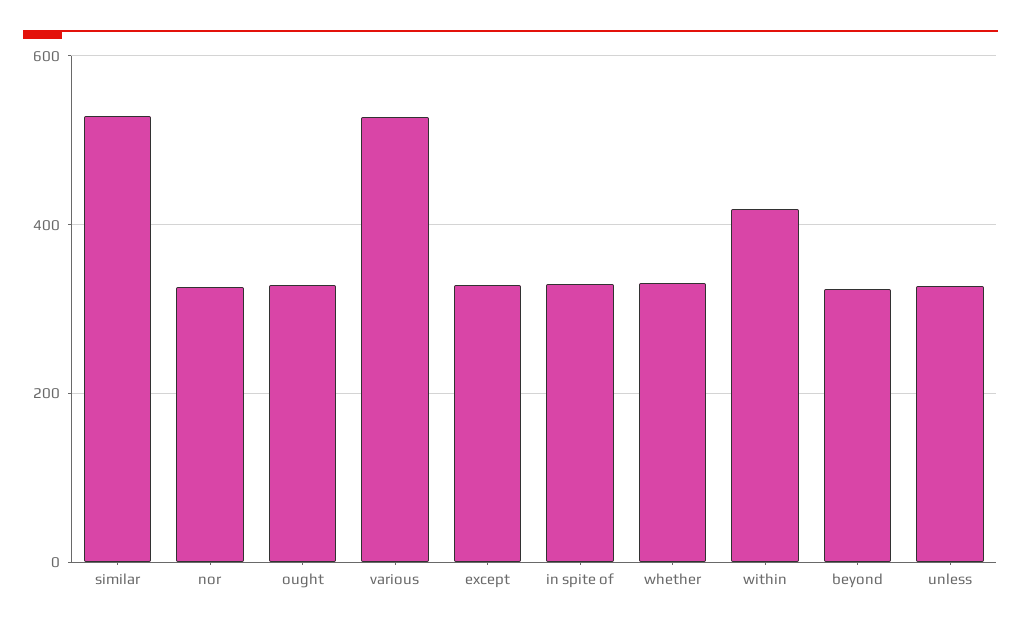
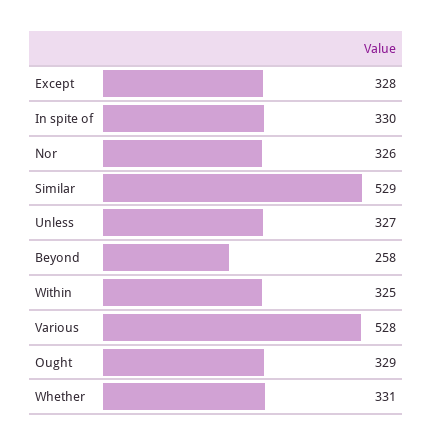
  {
    "similar": 529,
    "nor": 326,
    "ought": 329,
    "various": 528,
    "except": 328,
    "in spite of": 330,
    "whether": 331,
-   "within": 420,
+   "within": 325,
-   "beyond": 320,
+   "beyond": 258,
    "unless": 327
  }

